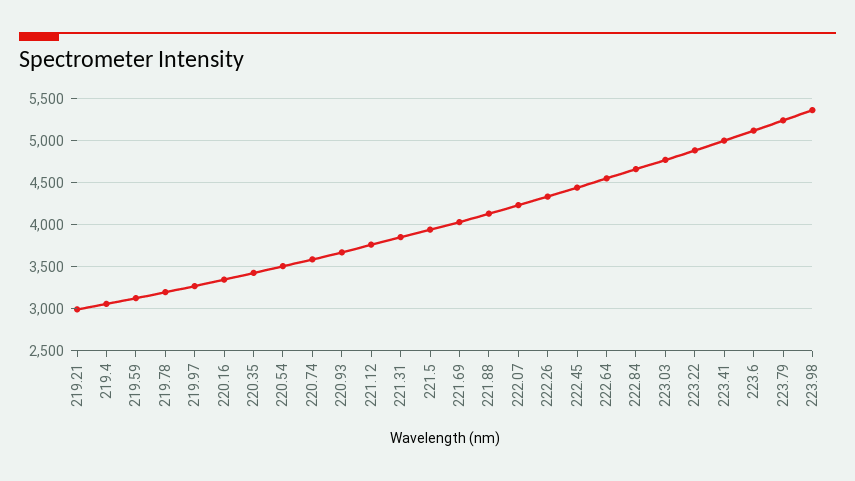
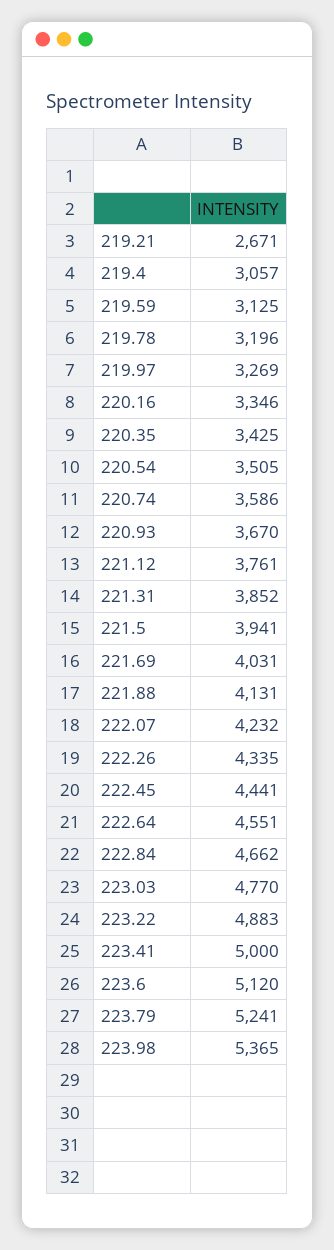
  {
-   "219.21": 3000,
+   "219.21": 2671,
    "219.4": 3057,
    "219.59": 3125,
    "219.78": 3196,
    "219.97": 3269,
    "220.16": 3346,
    "220.35": 3425,
    "220.54": 3505,
    "220.74": 3586,
    "220.93": 3670,
    "221.12": 3761,
    "221.31": 3852,
    "221.5": 3941,
    "221.69": 4031,
    "221.88": 4131,
    "222.07": 4232,
    "222.26": 4335,
    "222.45": 4441,
    "222.64": 4551,
    "222.84": 4662,
    "223.03": 4770,
    "223.22": 4883,
    "223.41": 5000,
    "223.6": 5120,
    "223.79": 5241,
    "223.98": 5365
  }

